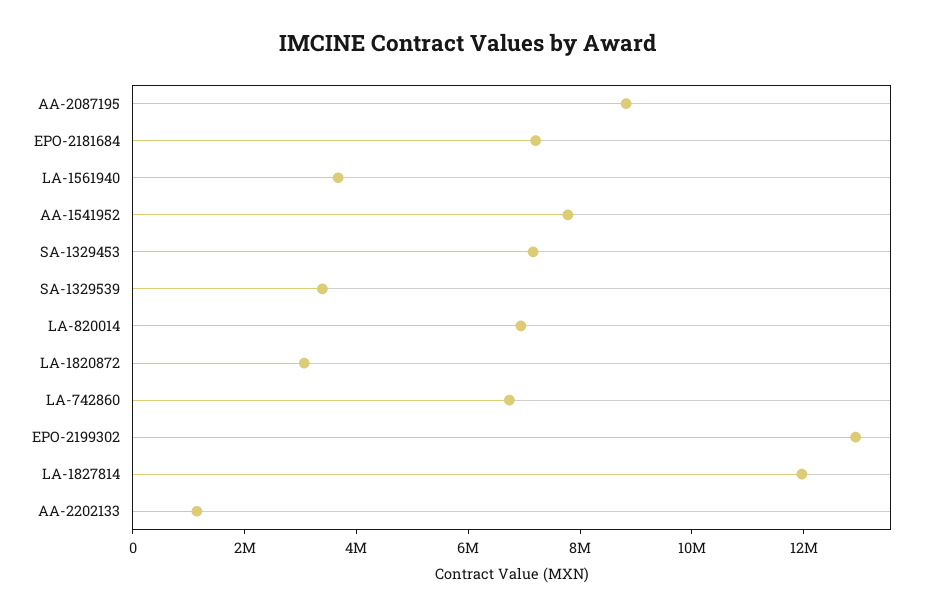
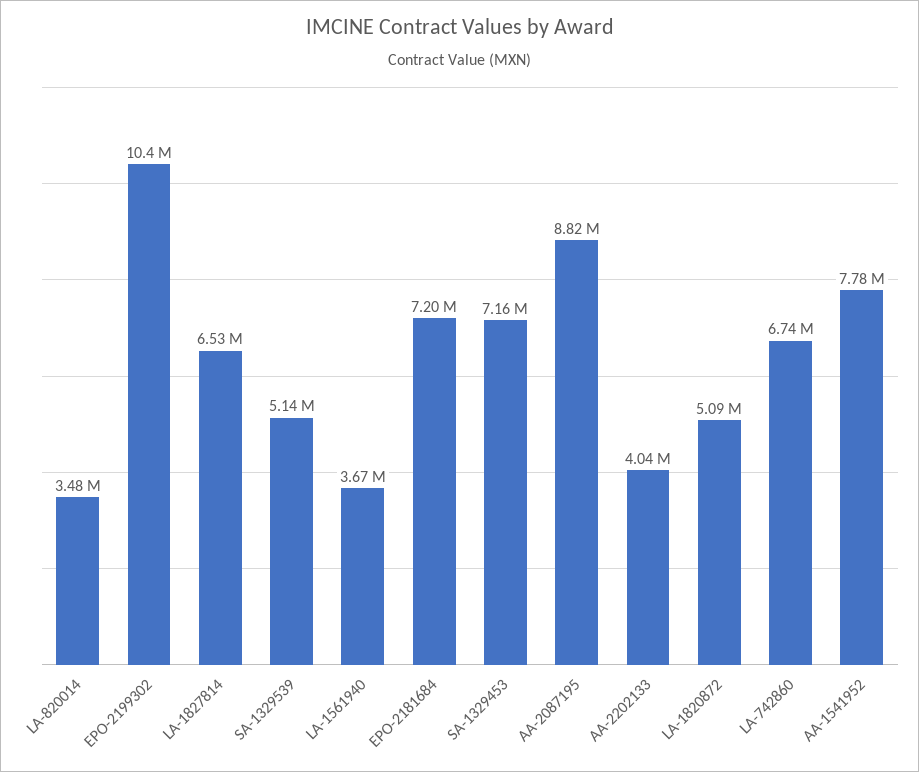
  {
    "AA-2087195": 8820000,
    "EPO-2181684": 7200000,
    "LA-1561940": 3670000,
    "AA-1541952": 7780000,
    "SA-1329453": 7160000,
-   "SA-1329539": 3500000,
+   "SA-1329539": 5140000,
-   "LA-820014": 7000000,
+   "LA-820014": 3480000,
-   "LA-1820872": 3000000,
+   "LA-1820872": 5090000,
    "LA-742860": 6740000,
-   "EPO-2199302": 13000000,
+   "EPO-2199302": 10400000,
-   "LA-1827814": 12000000,
+   "LA-1827814": 6530000,
-   "AA-2202133": 1000000
+   "AA-2202133": 4040000
  }

